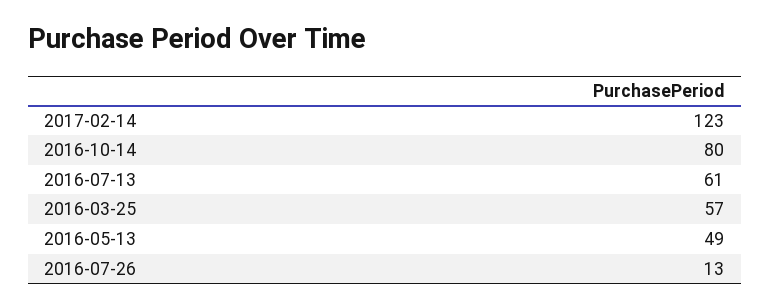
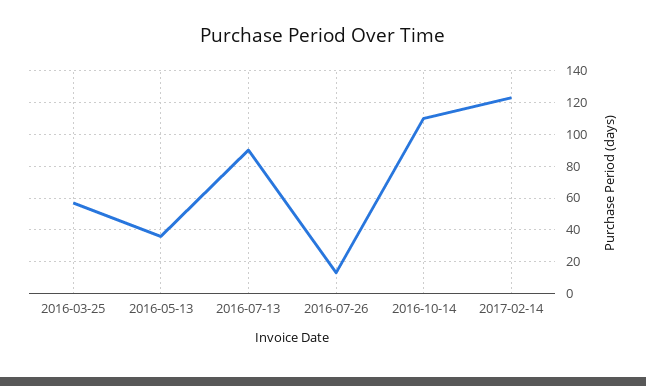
  {
    "2017-02-14": 123,
-   "2016-10-14": 80,
+   "2016-10-14": 110,
-   "2016-07-13": 61,
+   "2016-07-13": 90,
    "2016-03-25": 57,
-   "2016-05-13": 49,
+   "2016-05-13": 35,
    "2016-07-26": 13
  }

